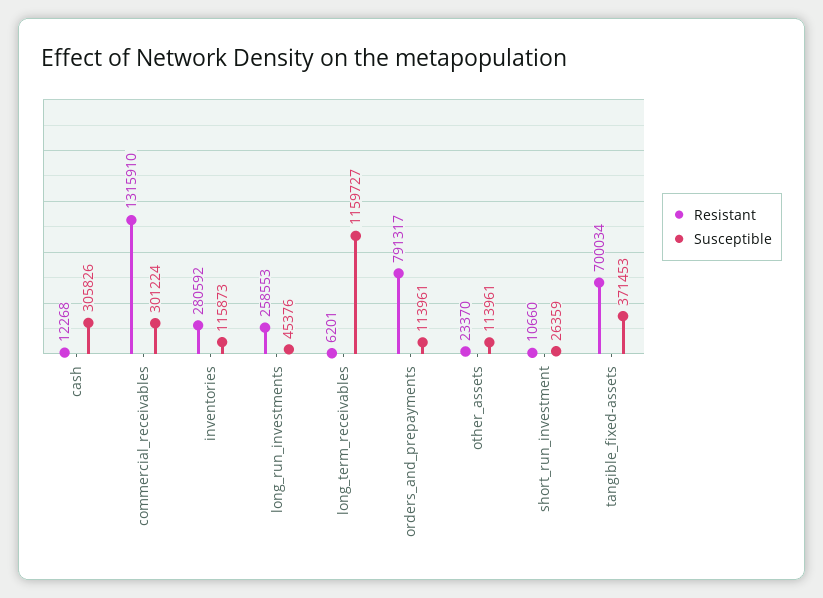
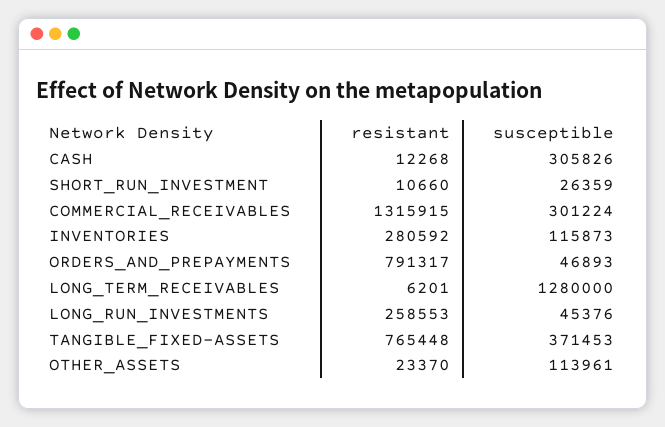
  {
    "Resistant": {
      "cash": 12268,
-     "commercial_receivables": 1315910,
+     "commercial_receivables": 1315915,
      "inventories": 280592,
      "long_run_investments": 258553,
      "long_term_receivables": 6201,
      "orders_and_prepayments": 791317,
      "other_assets": 23370,
      "short_run_investment": 10660,
-     "tangible_fixed-assets": 700034
+     "tangible_fixed-assets": 765448
    },
    "Susceptible": {
      "cash": 305826,
      "commercial_receivables": 301224,
      "inventories": 115873,
      "long_run_investments": 45376,
-     "long_term_receivables": 1159727,
+     "long_term_receivables": 1280000,
-     "orders_and_prepayments": 113961,
+     "orders_and_prepayments": 46893,
      "other_assets": 113961,
      "short_run_investment": 26359,
      "tangible_fixed-assets": 371453
    }
  }

